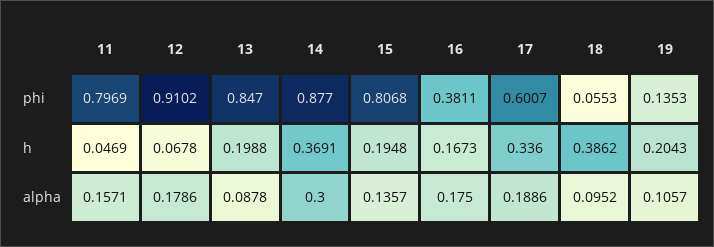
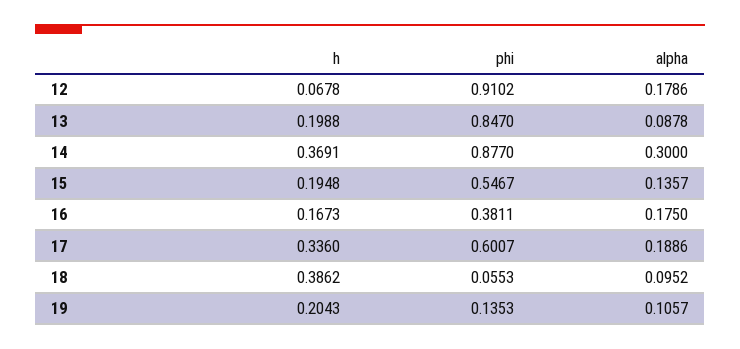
  {
-   "11": {
-     "phi": 0.7969,
-     "h": 0.0469,
-     "alpha": 0.1571
-   },
    "12": {
      "phi": 0.9102,
      "h": 0.0678,
      "alpha": 0.1786
    },
    "13": {
      "phi": 0.847,
      "h": 0.1988,
      "alpha": 0.0878
    },
    "14": {
      "phi": 0.877,
      "h": 0.3691,
      "alpha": 0.3
    },
    "15": {
-     "phi": 0.8068,
+     "phi": 0.5467,
      "h": 0.1948,
      "alpha": 0.1357
    },
    "16": {
      "phi": 0.3811,
      "h": 0.1673,
      "alpha": 0.175
    },
    "17": {
      "phi": 0.6007,
      "h": 0.336,
      "alpha": 0.1886
    },
    "18": {
      "phi": 0.0553,
      "h": 0.3862,
      "alpha": 0.0952
    },
    "19": {
      "phi": 0.1353,
      "h": 0.2043,
      "alpha": 0.1057
    }
  }

